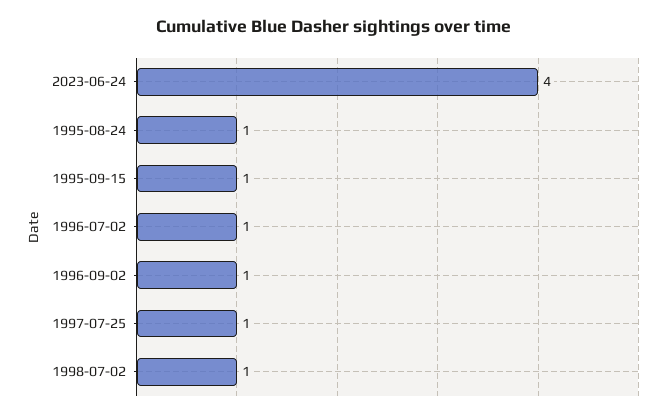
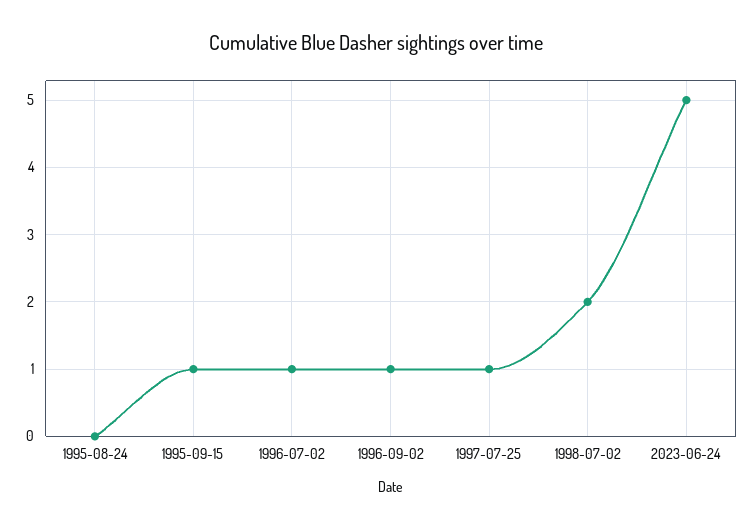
  {
-   "2023-06-24": 4,
+   "2023-06-24": 5,
-   "1995-08-24": 1,
+   "1995-08-24": 0,
    "1995-09-15": 1,
    "1996-07-02": 1,
    "1996-09-02": 1,
    "1997-07-25": 1,
-   "1998-07-02": 1
+   "1998-07-02": 2
  }

